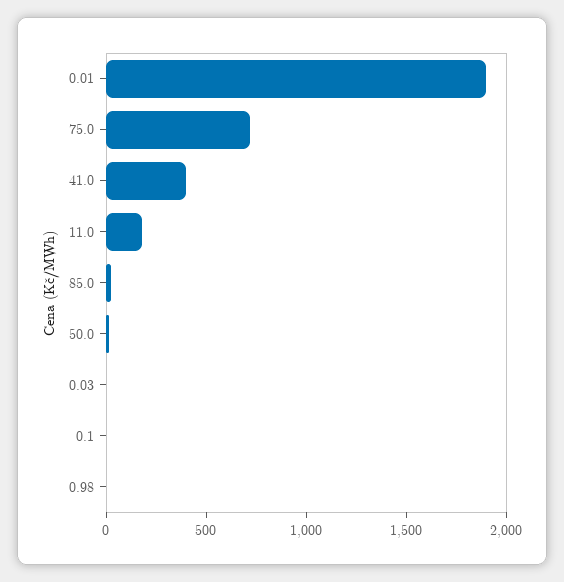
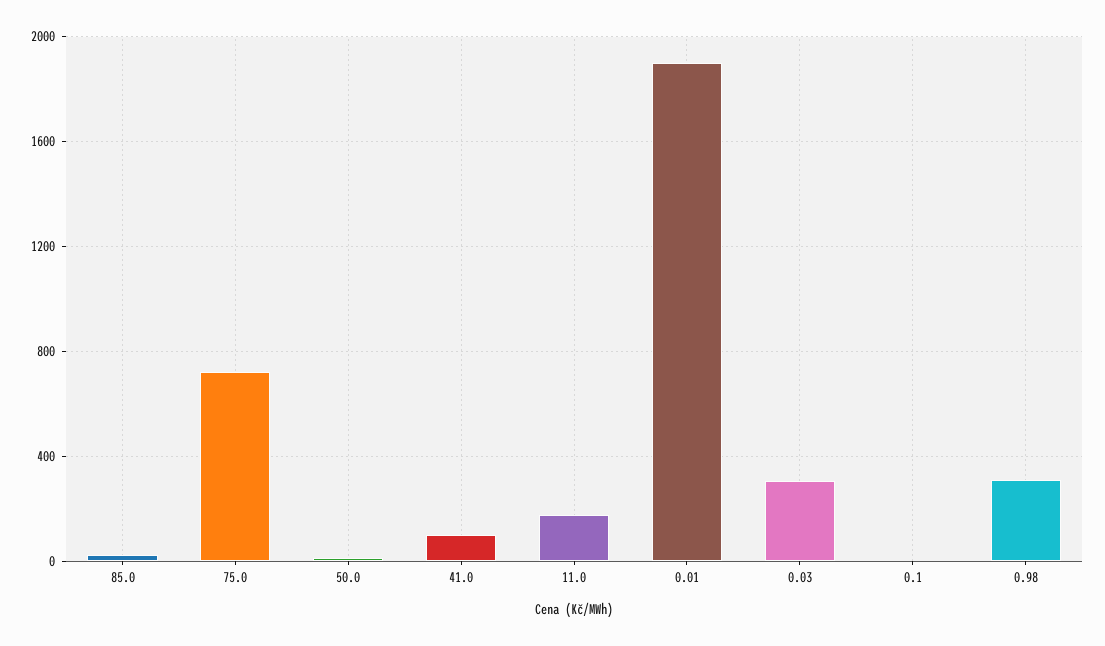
  {
    "0.01": 1900,
    "75.0": 700,
-   "41.0": 400,
+   "41.0": 100,
    "11.0": 200,
    "85.0": 50,
    "50.0": 0,
-   "0.03": 0,
+   "0.03": 300,
    "0.1": 0,
-   "0.98": 0
+   "0.98": 300
  }

